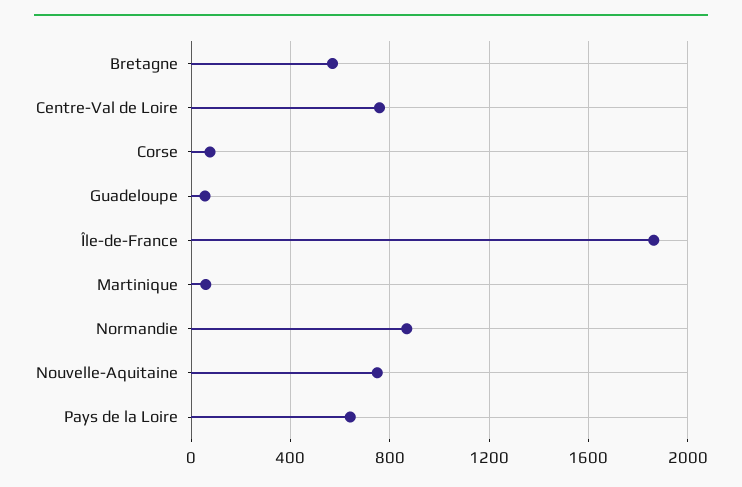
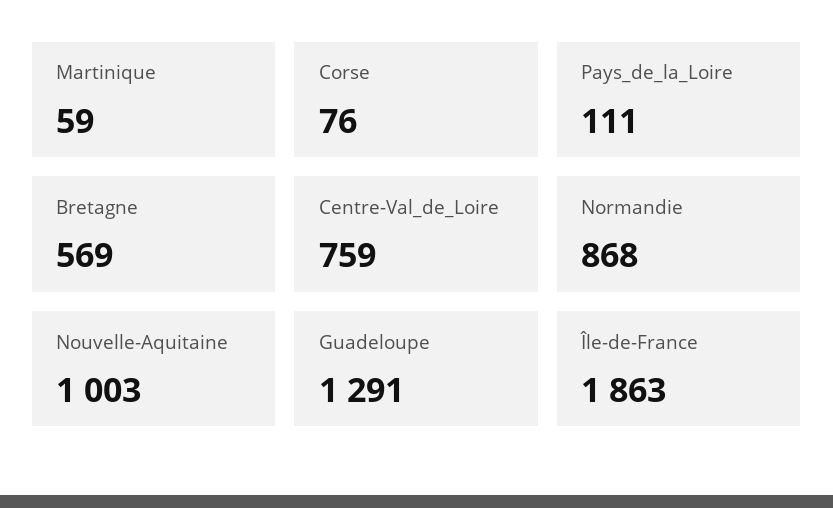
  {
    "Bretagne": 569,
    "Centre-Val de Loire": 759,
    "Corse": 76,
-   "Guadeloupe": 50,
+   "Guadeloupe": 1291,
    "Île-de-France": 1863,
    "Martinique": 59,
    "Normandie": 868,
-   "Nouvelle-Aquitaine": 750,
+   "Nouvelle-Aquitaine": 1003,
-   "Pays de la Loire": 650
+   "Pays de la Loire": 111
  }

